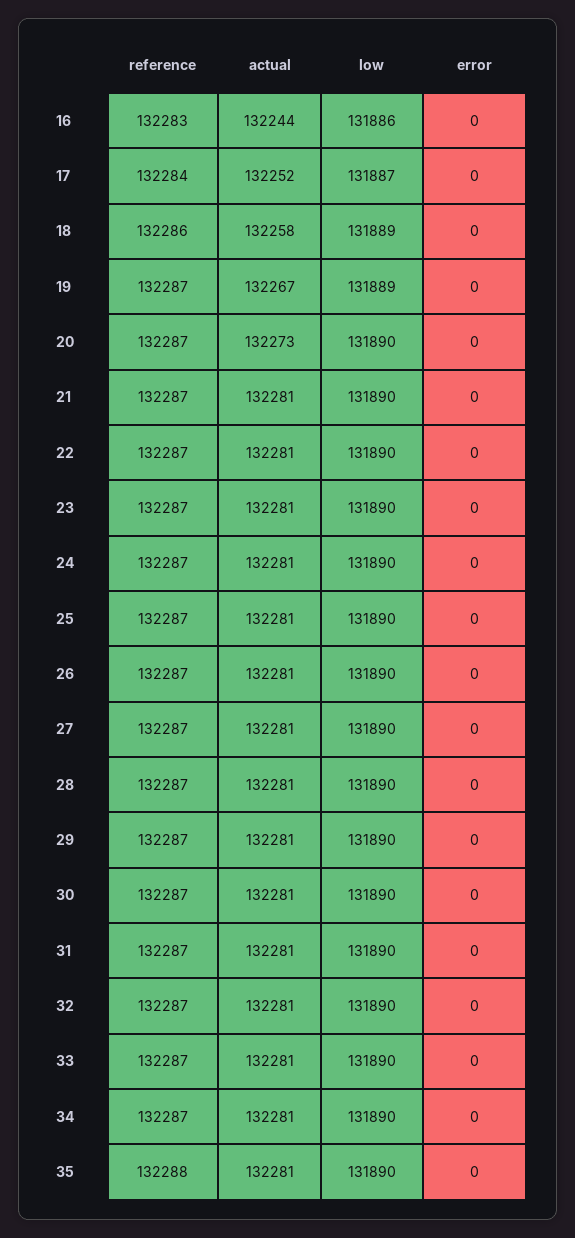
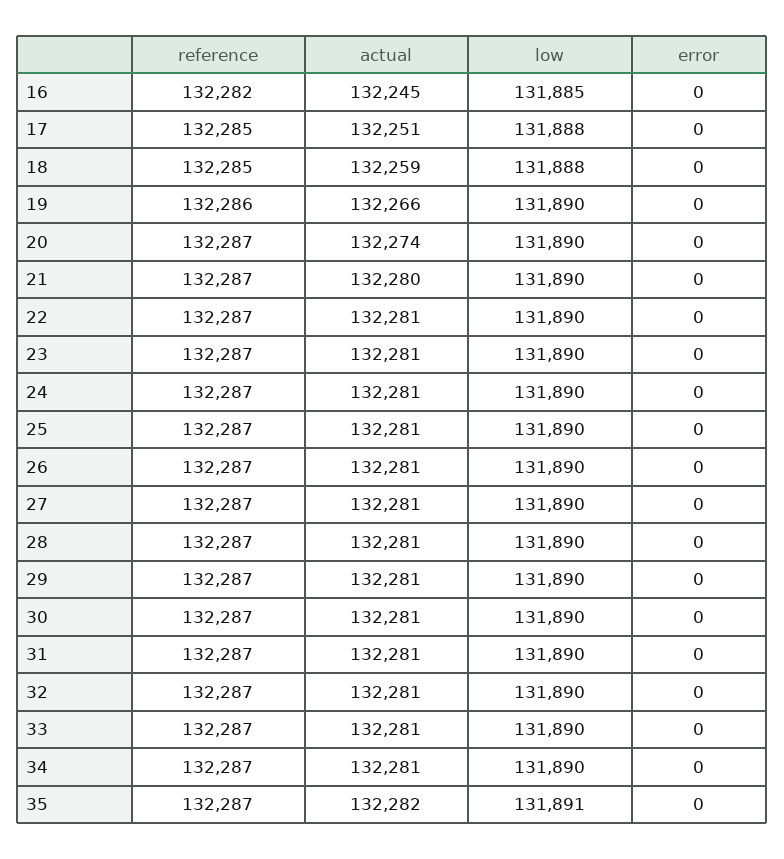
  {
    "reference": {
-     "16": 132283,
+     "16": 132282,
-     "17": 132284,
+     "17": 132285,
-     "18": 132286,
+     "18": 132285,
-     "19": 132287,
+     "19": 132286,
      "20": 132287,
      "21": 132287,
      "22": 132287,
      "23": 132287,
      "24": 132287,
      "25": 132287,
      "26": 132287,
      "27": 132287,
      "28": 132287,
      "29": 132287,
      "30": 132287,
      "31": 132287,
      "32": 132287,
      "33": 132287,
      "34": 132287,
-     "35": 132288
+     "35": 132287
    },
    "actual": {
-     "16": 132244,
+     "16": 132245,
-     "17": 132252,
+     "17": 132251,
-     "18": 132258,
+     "18": 132259,
-     "19": 132267,
+     "19": 132266,
-     "20": 132273,
+     "20": 132274,
-     "21": 132281,
+     "21": 132280,
      "22": 132281,
      "23": 132281,
      "24": 132281,
      "25": 132281,
      "26": 132281,
      "27": 132281,
      "28": 132281,
      "29": 132281,
      "30": 132281,
      "31": 132281,
      "32": 132281,
      "33": 132281,
      "34": 132281,
-     "35": 132281
+     "35": 132282
    },
    "low": {
-     "16": 131886,
+     "16": 131885,
-     "17": 131887,
+     "17": 131888,
-     "18": 131889,
+     "18": 131888,
-     "19": 131889,
+     "19": 131890,
      "20": 131890,
      "21": 131890,
      "22": 131890,
      "23": 131890,
      "24": 131890,
      "25": 131890,
      "26": 131890,
      "27": 131890,
      "28": 131890,
      "29": 131890,
      "30": 131890,
      "31": 131890,
      "32": 131890,
      "33": 131890,
      "34": 131890,
-     "35": 131890
+     "35": 131891
    },
    "error": {
      "16": 0,
      "17": 0,
      "18": 0,
      "19": 0,
      "20": 0,
      "21": 0,
      "22": 0,
      "23": 0,
      "24": 0,
      "25": 0,
      "26": 0,
      "27": 0,
      "28": 0,
      "29": 0,
      "30": 0,
      "31": 0,
      "32": 0,
      "33": 0,
      "34": 0,
      "35": 0
    }
  }

